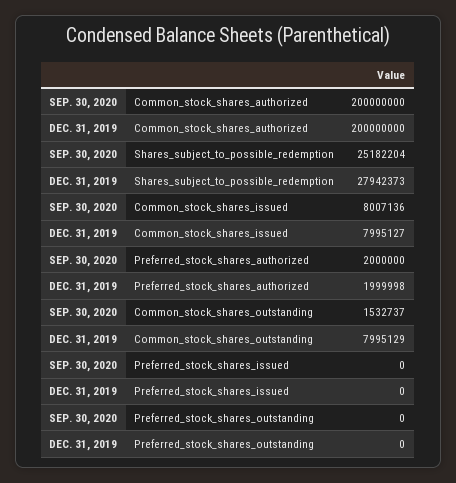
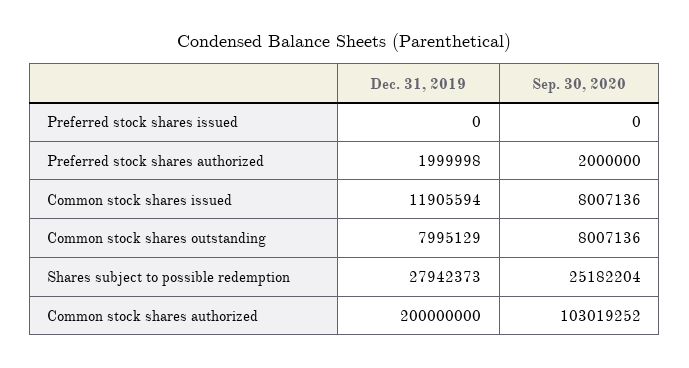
  {
    "SEP. 30, 2020": {
-     "Common_stock_shares_authorized": 200000000,
+     "Common_stock_shares_authorized": 103019252,
      "Shares_subject_to_possible_redemption": 25182204,
      "Common_stock_shares_issued": 8007136,
      "Preferred_stock_shares_authorized": 2000000,
-     "Common_stock_shares_outstanding": 1532737,
+     "Common_stock_shares_outstanding": 8007136,
-     "Preferred_stock_shares_issued": 0,
+     "Preferred_stock_shares_issued": 0
-     "Preferred_stock_shares_outstanding": 0
    },
    "DEC. 31, 2019": {
      "Common_stock_shares_authorized": 200000000,
      "Shares_subject_to_possible_redemption": 27942373,
-     "Common_stock_shares_issued": 7995127,
+     "Common_stock_shares_issued": 11905594,
      "Preferred_stock_shares_authorized": 1999998,
      "Common_stock_shares_outstanding": 7995129,
-     "Preferred_stock_shares_issued": 0,
+     "Preferred_stock_shares_issued": 0
-     "Preferred_stock_shares_outstanding": 0
    }
  }

